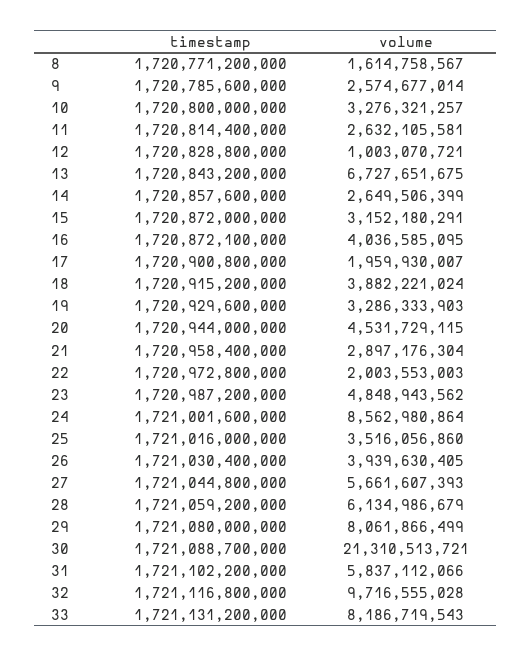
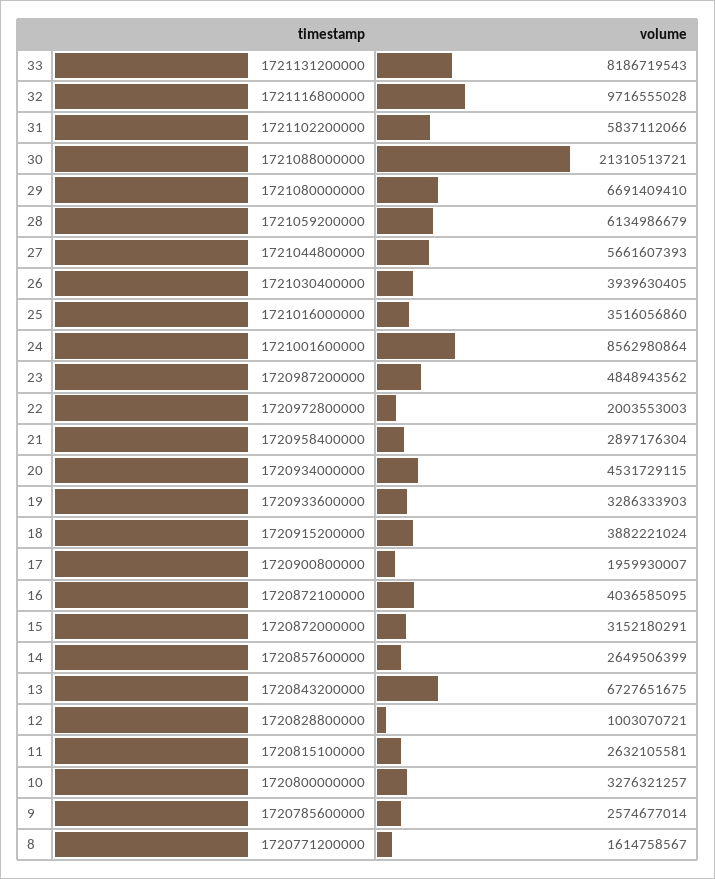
  {
    "timestamp": {
      "8": 1720771200000,
      "9": 1720785600000,
      "10": 1720800000000,
-     "11": 1720814400000,
+     "11": 1720815100000,
      "12": 1720828800000,
      "13": 1720843200000,
      "14": 1720857600000,
      "15": 1720872000000,
      "16": 1720872100000,
      "17": 1720900800000,
      "18": 1720915200000,
-     "19": 1720929600000,
+     "19": 1720933600000,
-     "20": 1720944000000,
+     "20": 1720934000000,
      "21": 1720958400000,
      "22": 1720972800000,
      "23": 1720987200000,
      "24": 1721001600000,
      "25": 1721016000000,
      "26": 1721030400000,
      "27": 1721044800000,
      "28": 1721059200000,
      "29": 1721080000000,
-     "30": 1721088700000,
+     "30": 1721088000000,
      "31": 1721102200000,
      "32": 1721116800000,
      "33": 1721131200000
    },
    "volume": {
      "8": 1614758567,
      "9": 2574677014,
      "10": 3276321257,
      "11": 2632105581,
      "12": 1003070721,
      "13": 6727651675,
      "14": 2649506399,
      "15": 3152180291,
      "16": 4036585095,
      "17": 1959930007,
      "18": 3882221024,
      "19": 3286333903,
      "20": 4531729115,
      "21": 2897176304,
      "22": 2003553003,
      "23": 4848943562,
      "24": 8562980864,
      "25": 3516056860,
      "26": 3939630405,
      "27": 5661607393,
      "28": 6134986679,
-     "29": 8061866499,
+     "29": 6691409410,
      "30": 21310513721,
      "31": 5837112066,
      "32": 9716555028,
      "33": 8186719543
    }
  }

